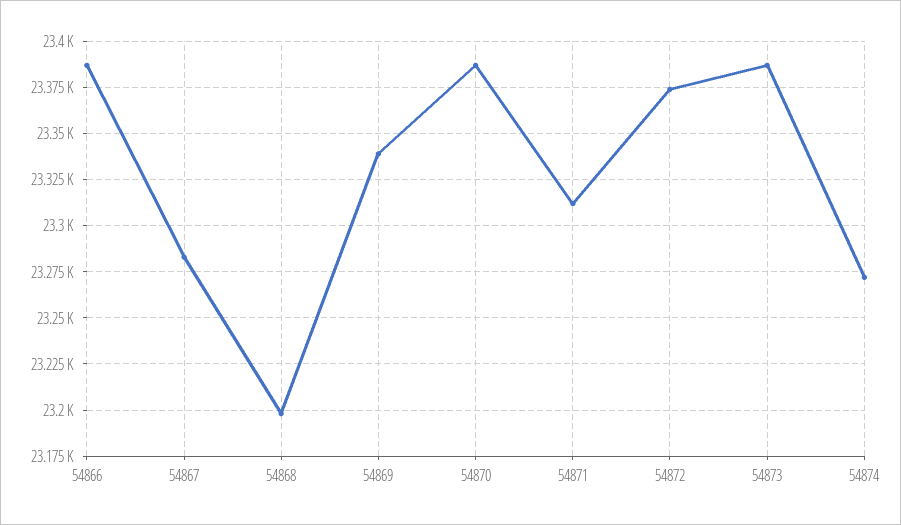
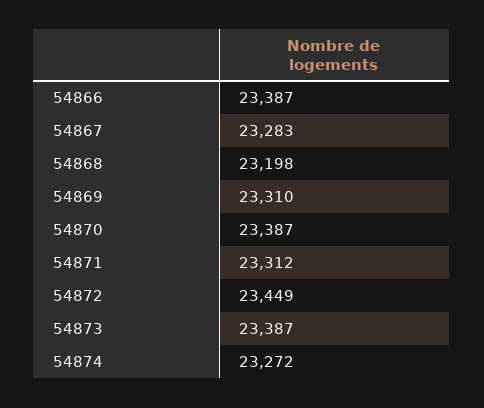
  {
    "54866": 23387,
    "54867": 23283,
    "54868": 23198,
-   "54869": 23340,
+   "54869": 23310,
    "54870": 23387,
    "54871": 23312,
-   "54872": 23375,
+   "54872": 23449,
    "54873": 23387,
    "54874": 23272
  }

